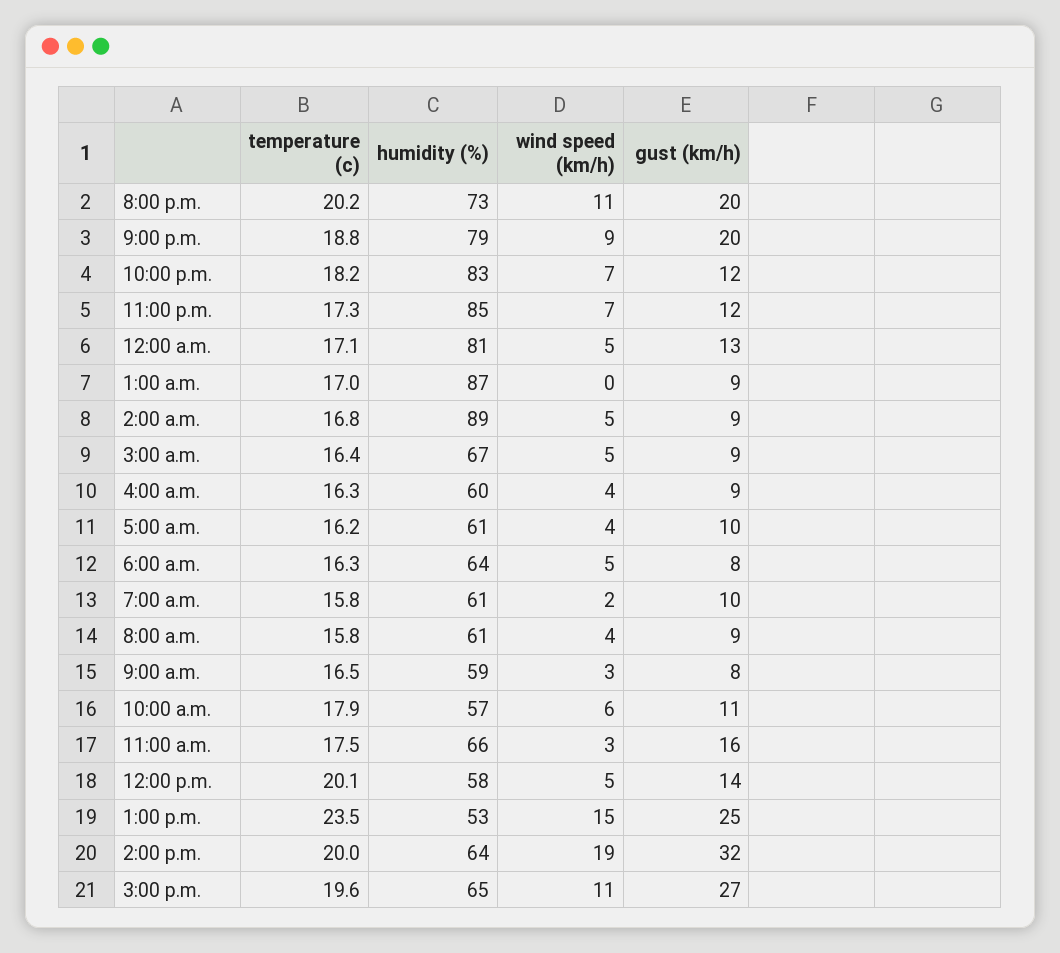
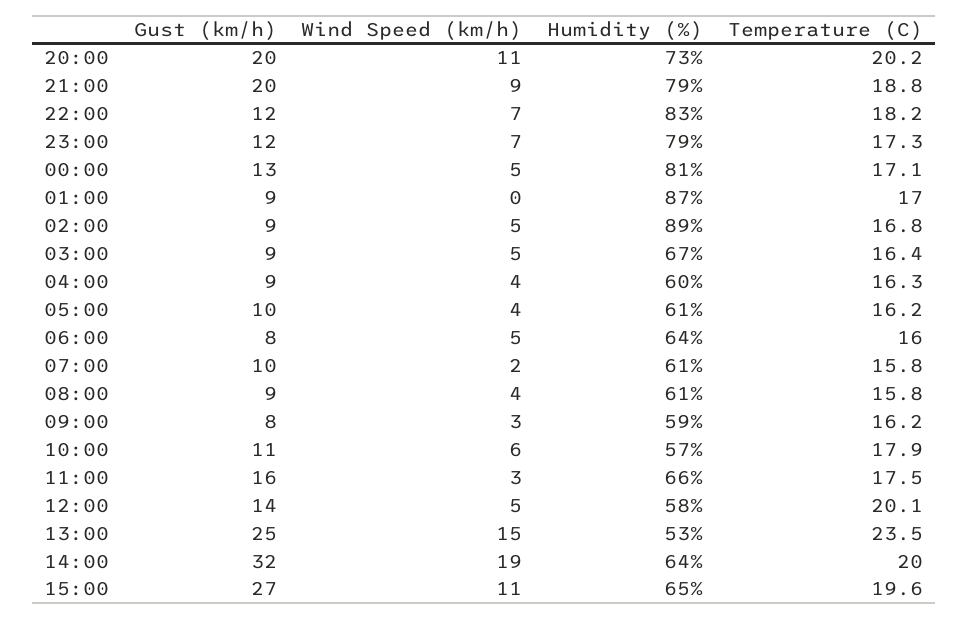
  {
    "temperature (c)": {
      "8:00 p.m.": 20.2,
      "9:00 p.m.": 18.8,
      "10:00 p.m.": 18.2,
      "11:00 p.m.": 17.3,
      "12:00 a.m.": 17.1,
      "1:00 a.m.": 17,
      "2:00 a.m.": 16.8,
      "3:00 a.m.": 16.4,
      "4:00 a.m.": 16.3,
      "5:00 a.m.": 16.2,
-     "6:00 a.m.": 16.3,
+     "6:00 a.m.": 16,
      "7:00 a.m.": 15.8,
      "8:00 a.m.": 15.8,
-     "9:00 a.m.": 16.5,
+     "9:00 a.m.": 16.2,
      "10:00 a.m.": 17.9,
      "11:00 a.m.": 17.5,
      "12:00 p.m.": 20.1,
      "1:00 p.m.": 23.5,
      "2:00 p.m.": 20,
      "3:00 p.m.": 19.6
    },
    "humidity (%)": {
      "8:00 p.m.": 73,
      "9:00 p.m.": 79,
      "10:00 p.m.": 83,
-     "11:00 p.m.": 85,
+     "11:00 p.m.": 79,
      "12:00 a.m.": 81,
      "1:00 a.m.": 87,
      "2:00 a.m.": 89,
      "3:00 a.m.": 67,
      "4:00 a.m.": 60,
      "5:00 a.m.": 61,
      "6:00 a.m.": 64,
      "7:00 a.m.": 61,
      "8:00 a.m.": 61,
      "9:00 a.m.": 59,
      "10:00 a.m.": 57,
      "11:00 a.m.": 66,
      "12:00 p.m.": 58,
      "1:00 p.m.": 53,
      "2:00 p.m.": 64,
      "3:00 p.m.": 65
    },
    "wind speed (km/h)": {
      "8:00 p.m.": 11,
      "9:00 p.m.": 9,
      "10:00 p.m.": 7,
      "11:00 p.m.": 7,
      "12:00 a.m.": 5,
      "1:00 a.m.": 0,
      "2:00 a.m.": 5,
      "3:00 a.m.": 5,
      "4:00 a.m.": 4,
      "5:00 a.m.": 4,
      "6:00 a.m.": 5,
      "7:00 a.m.": 2,
      "8:00 a.m.": 4,
      "9:00 a.m.": 3,
      "10:00 a.m.": 6,
      "11:00 a.m.": 3,
      "12:00 p.m.": 5,
      "1:00 p.m.": 15,
      "2:00 p.m.": 19,
      "3:00 p.m.": 11
    },
    "gust (km/h)": {
      "8:00 p.m.": 20,
      "9:00 p.m.": 20,
      "10:00 p.m.": 12,
      "11:00 p.m.": 12,
      "12:00 a.m.": 13,
      "1:00 a.m.": 9,
      "2:00 a.m.": 9,
      "3:00 a.m.": 9,
      "4:00 a.m.": 9,
      "5:00 a.m.": 10,
      "6:00 a.m.": 8,
      "7:00 a.m.": 10,
      "8:00 a.m.": 9,
      "9:00 a.m.": 8,
      "10:00 a.m.": 11,
      "11:00 a.m.": 16,
      "12:00 p.m.": 14,
      "1:00 p.m.": 25,
      "2:00 p.m.": 32,
      "3:00 p.m.": 27
    }
  }

